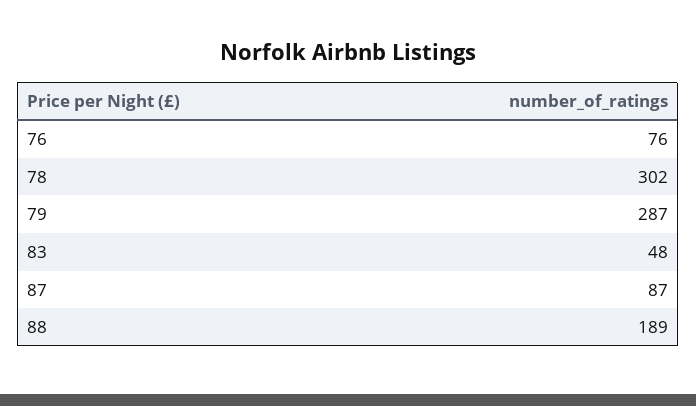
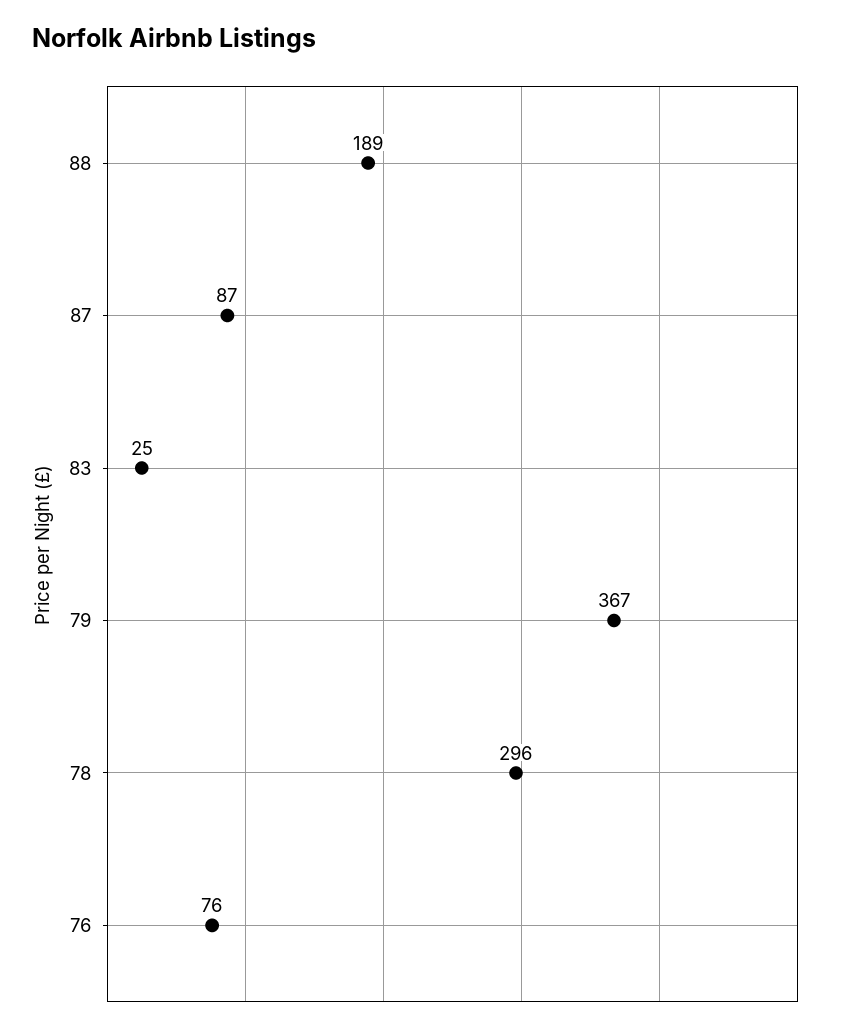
  {
    "76": 76,
-   "78": 302,
+   "78": 296,
-   "79": 287,
+   "79": 367,
-   "83": 48,
+   "83": 25,
    "87": 87,
    "88": 189
  }

